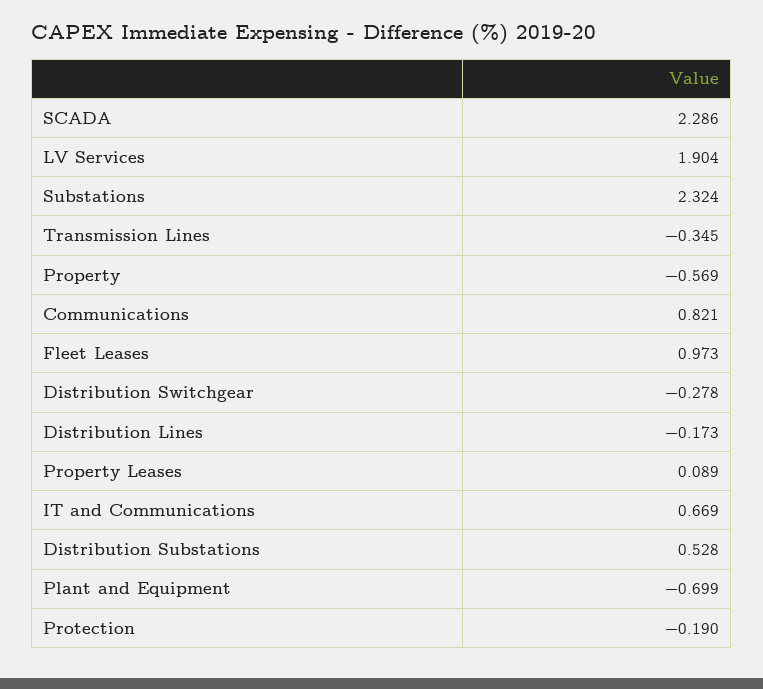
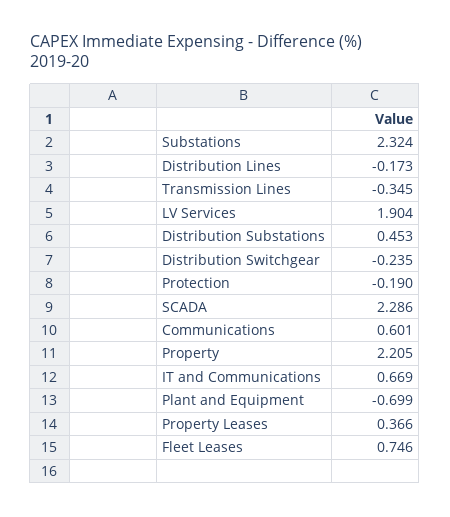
  {
    "SCADA": 2.286,
    "LV Services": 1.904,
    "Substations": 2.324,
    "Transmission Lines": -0.345,
-   "Property": -0.569,
+   "Property": 2.205,
-   "Communications": 0.821,
+   "Communications": 0.601,
-   "Fleet Leases": 0.973,
+   "Fleet Leases": 0.746,
-   "Distribution Switchgear": -0.278,
+   "Distribution Switchgear": -0.235,
    "Distribution Lines": -0.173,
-   "Property Leases": 0.089,
+   "Property Leases": 0.366,
    "IT and Communications": 0.669,
-   "Distribution Substations": 0.528,
+   "Distribution Substations": 0.453,
    "Plant and Equipment": -0.699,
    "Protection": -0.19
  }

